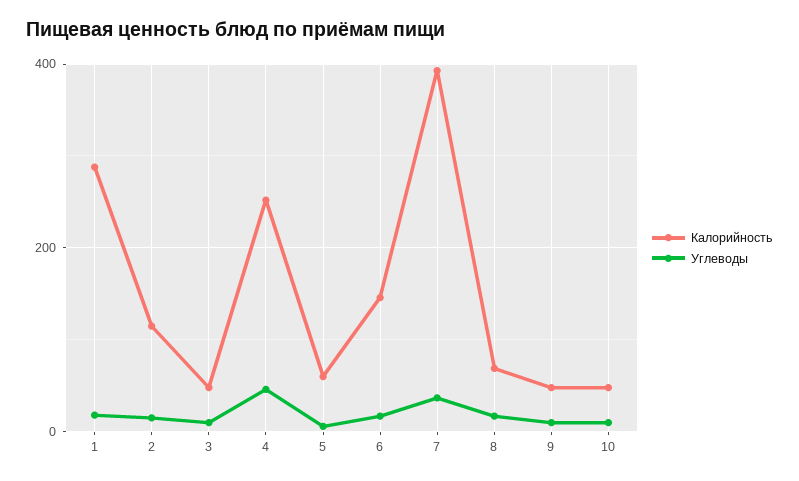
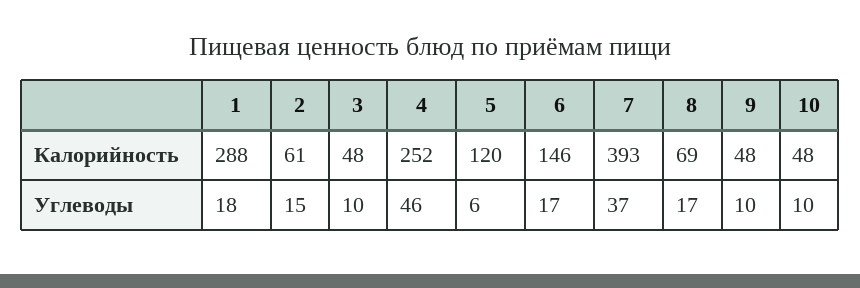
  {
    "Калорийность": {
      "1": 288,
-     "2": 120,
+     "2": 61,
      "3": 48,
      "4": 252,
-     "5": 60,
+     "5": 120,
      "6": 146,
      "7": 393,
      "8": 69,
      "9": 48,
      "10": 48
    },
    "Углеводы": {
      "1": 18,
      "2": 15,
      "3": 10,
      "4": 46,
      "5": 6,
      "6": 17,
      "7": 37,
      "8": 17,
      "9": 10,
      "10": 10
    }
  }

